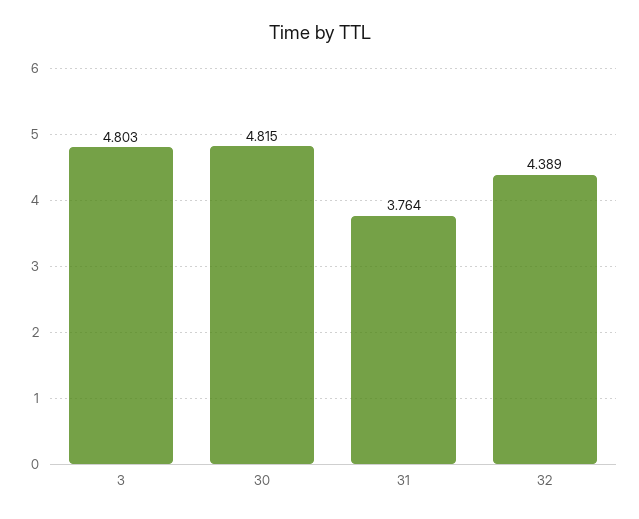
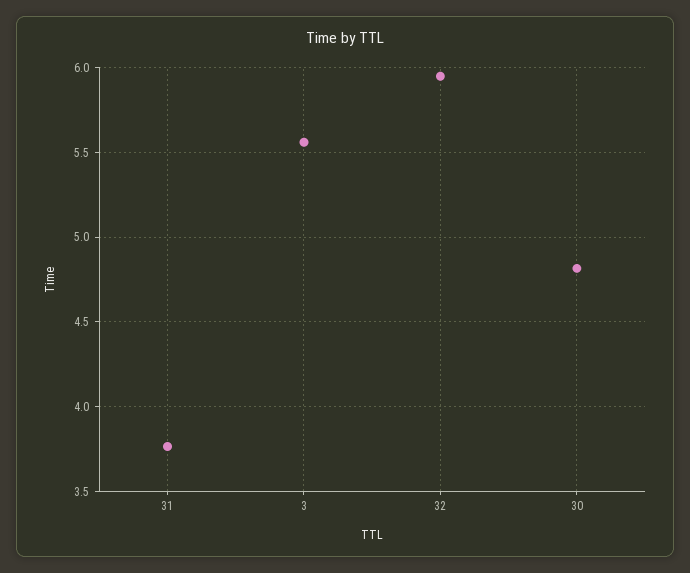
  {
-   "3": 4.803,
+   "3": 5.55,
    "30": 4.815,
    "31": 3.764,
-   "32": 4.389
+   "32": 5.95
  }

